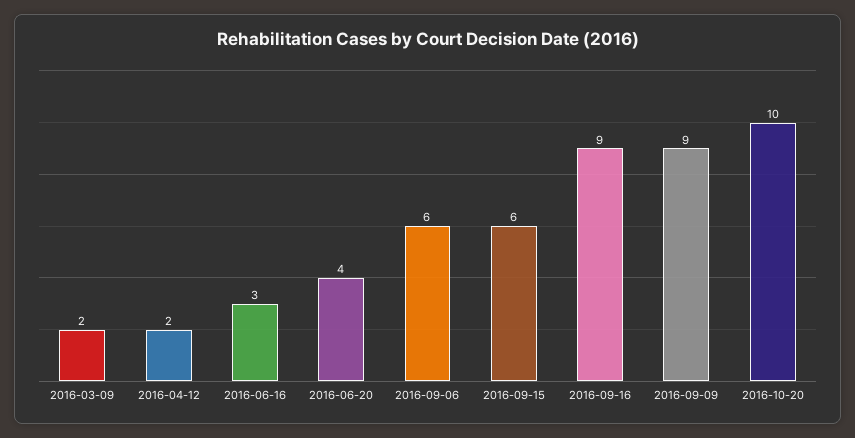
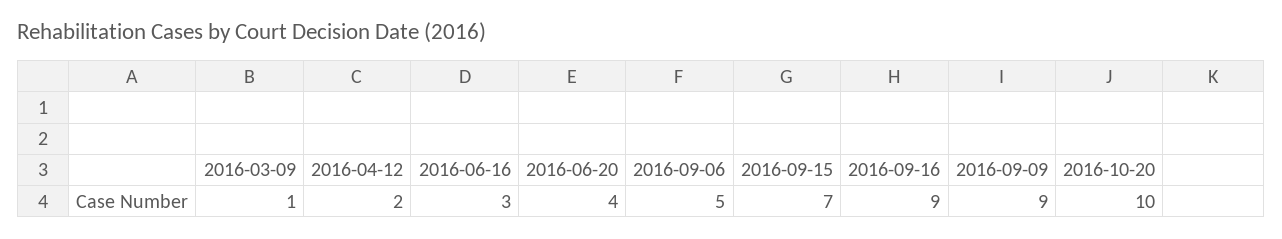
  {
-   "2016-03-09": 2,
+   "2016-03-09": 1,
    "2016-04-12": 2,
    "2016-06-16": 3,
    "2016-06-20": 4,
-   "2016-09-06": 6,
+   "2016-09-06": 5,
-   "2016-09-15": 6,
+   "2016-09-15": 7,
    "2016-09-16": 9,
    "2016-09-09": 9,
    "2016-10-20": 10
  }

